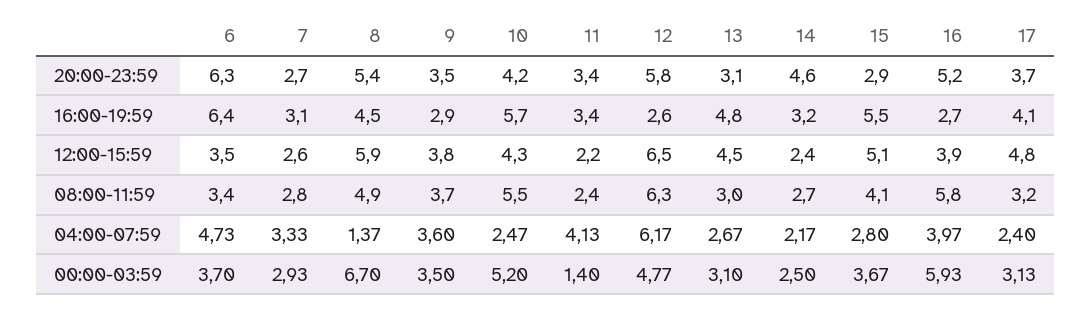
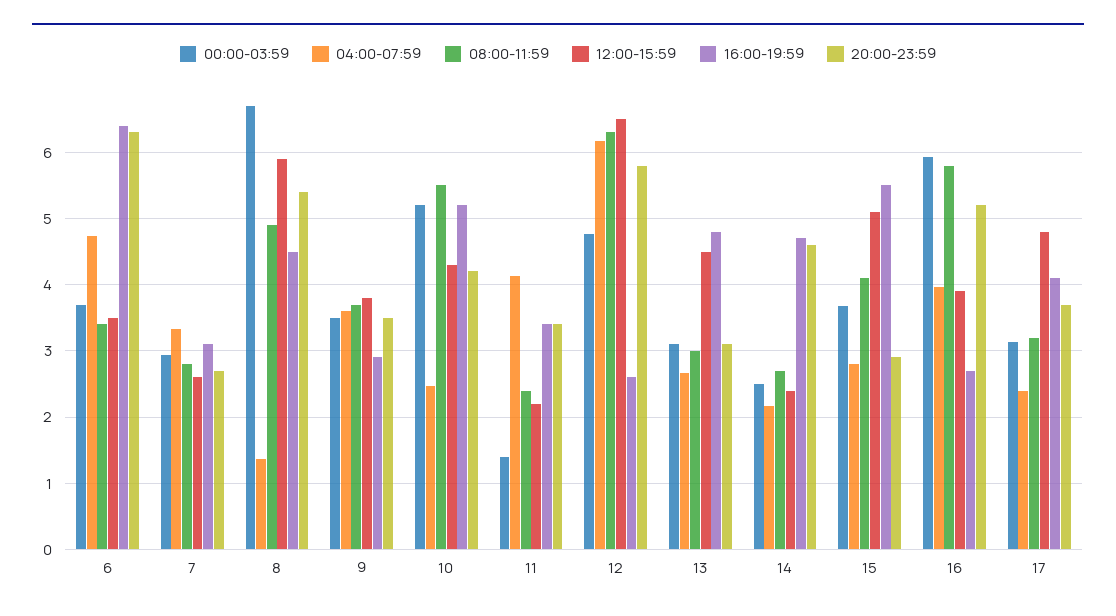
  {
    "20:00-23:59": {
      "6": 6.3,
      "7": 2.7,
      "8": 5.4,
      "9": 3.5,
      "10": 4.2,
      "11": 3.4,
      "12": 5.8,
      "13": 3.1,
      "14": 4.6,
      "15": 2.9,
      "16": 5.2,
      "17": 3.7
    },
    "16:00-19:59": {
      "6": 6.4,
      "7": 3.1,
      "8": 4.5,
      "9": 2.9,
-     "10": 5.7,
+     "10": 5.2,
      "11": 3.4,
      "12": 2.6,
      "13": 4.8,
-     "14": 3.2,
+     "14": 4.7,
      "15": 5.5,
      "16": 2.7,
      "17": 4.1
    },
    "12:00-15:59": {
      "6": 3.5,
      "7": 2.6,
      "8": 5.9,
      "9": 3.8,
      "10": 4.3,
      "11": 2.2,
      "12": 6.5,
      "13": 4.5,
      "14": 2.4,
      "15": 5.1,
      "16": 3.9,
      "17": 4.8
    },
    "08:00-11:59": {
      "6": 3.4,
      "7": 2.8,
      "8": 4.9,
      "9": 3.7,
      "10": 5.5,
      "11": 2.4,
      "12": 6.3,
      "13": 3,
      "14": 2.7,
      "15": 4.1,
      "16": 5.8,
      "17": 3.2
    },
    "04:00-07:59": {
      "6": 4.73,
      "7": 3.33,
      "8": 1.37,
      "9": 3.6,
      "10": 2.47,
      "11": 4.13,
      "12": 6.17,
      "13": 2.67,
      "14": 2.17,
      "15": 2.8,
      "16": 3.97,
      "17": 2.4
    },
    "00:00-03:59": {
      "6": 3.7,
      "7": 2.93,
      "8": 6.7,
      "9": 3.5,
      "10": 5.2,
      "11": 1.4,
      "12": 4.77,
      "13": 3.1,
      "14": 2.5,
      "15": 3.67,
      "16": 5.93,
      "17": 3.13
    }
  }

